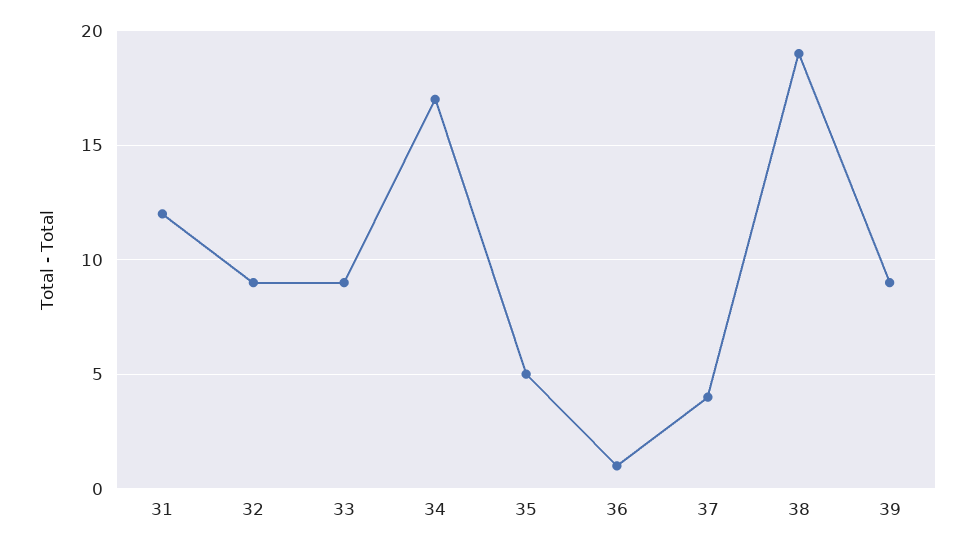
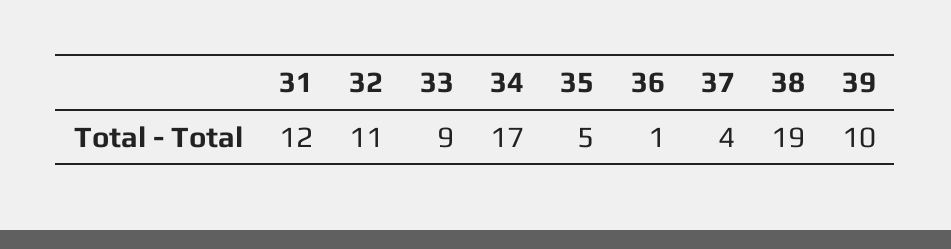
  {
    "31": 12,
-   "32": 9,
+   "32": 11,
    "33": 9,
    "34": 17,
    "35": 5,
    "36": 1,
    "37": 4,
    "38": 19,
-   "39": 9
+   "39": 10
  }

